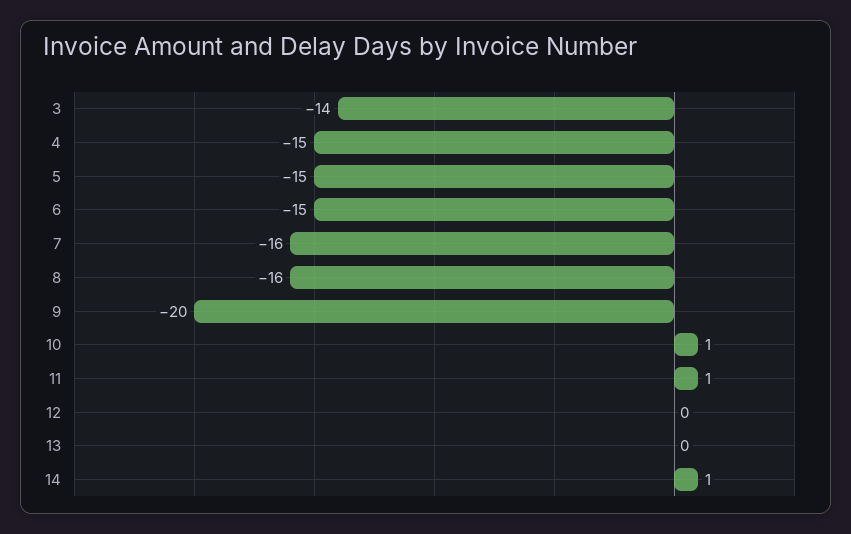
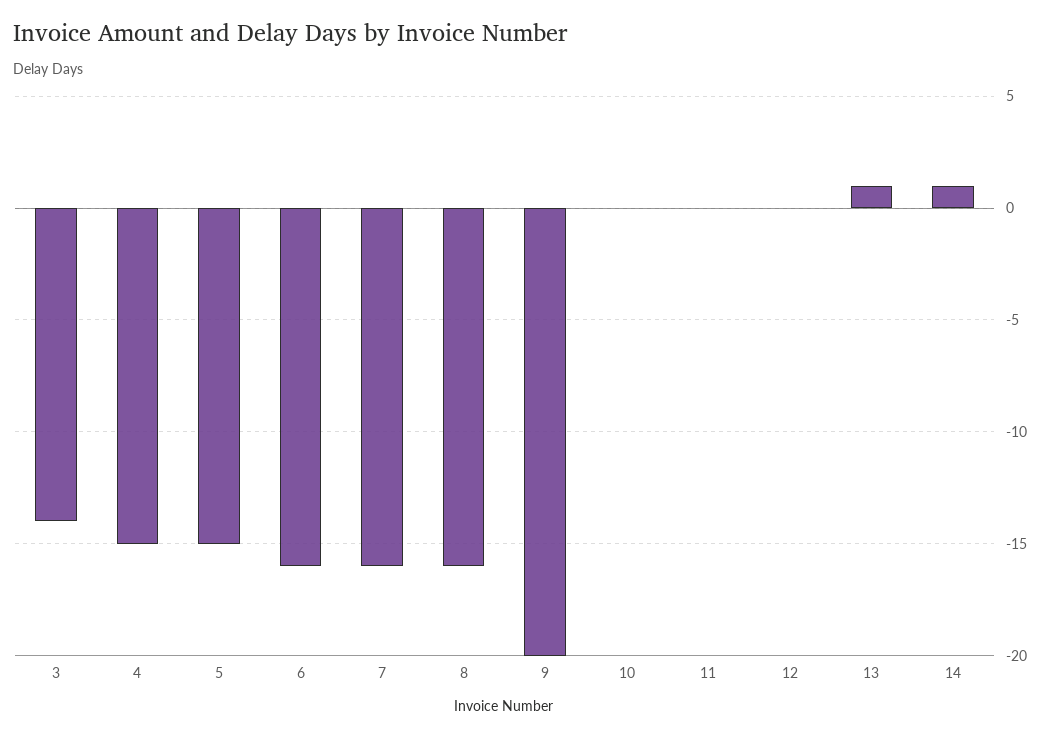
  {
    "3": -14,
    "4": -15,
    "5": -15,
-   "6": -15,
+   "6": -16,
    "7": -16,
    "8": -16,
    "9": -20,
-   "10": 1,
+   "10": 0,
-   "11": 1,
+   "11": 0,
    "12": 0,
-   "13": 0,
+   "13": 1,
    "14": 1
  }

